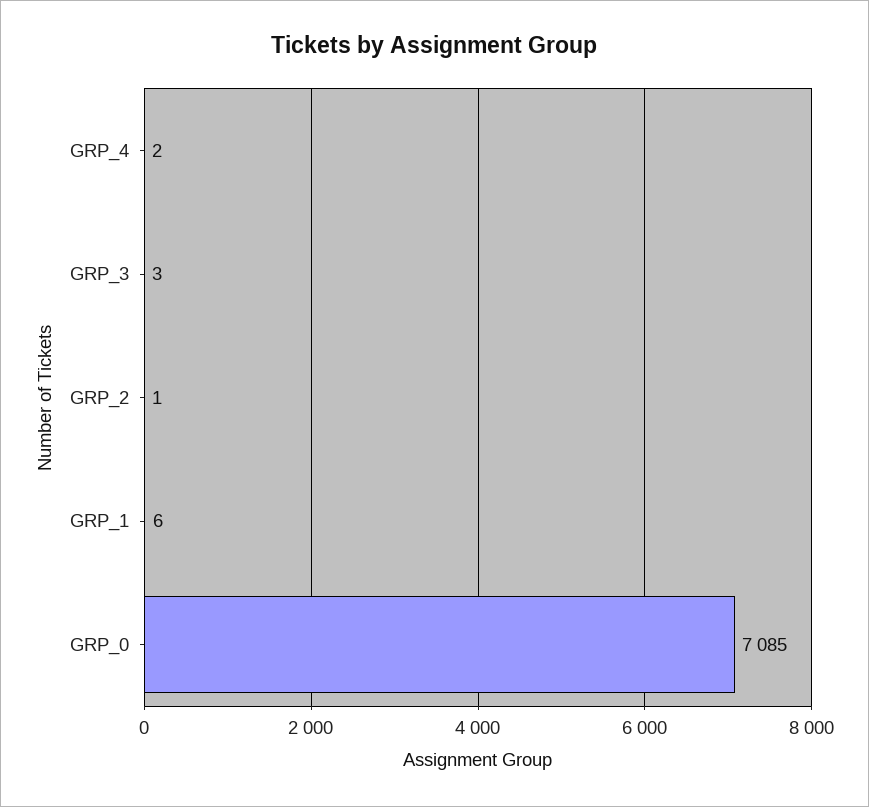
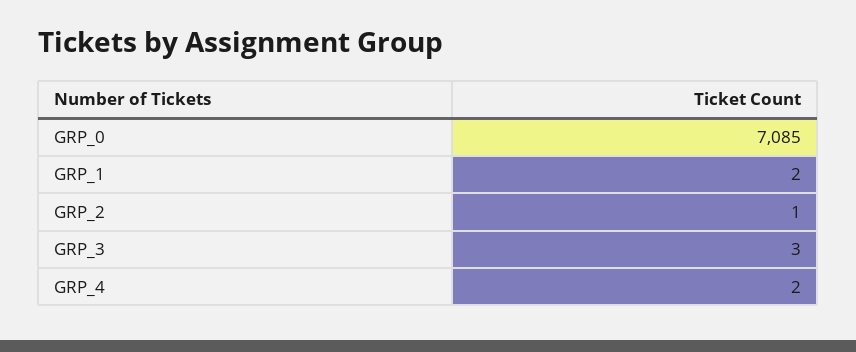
  {
    "GRP_4": 2,
    "GRP_3": 3,
    "GRP_2": 1,
-   "GRP_1": 6,
+   "GRP_1": 2,
    "GRP_0": 7085
  }

